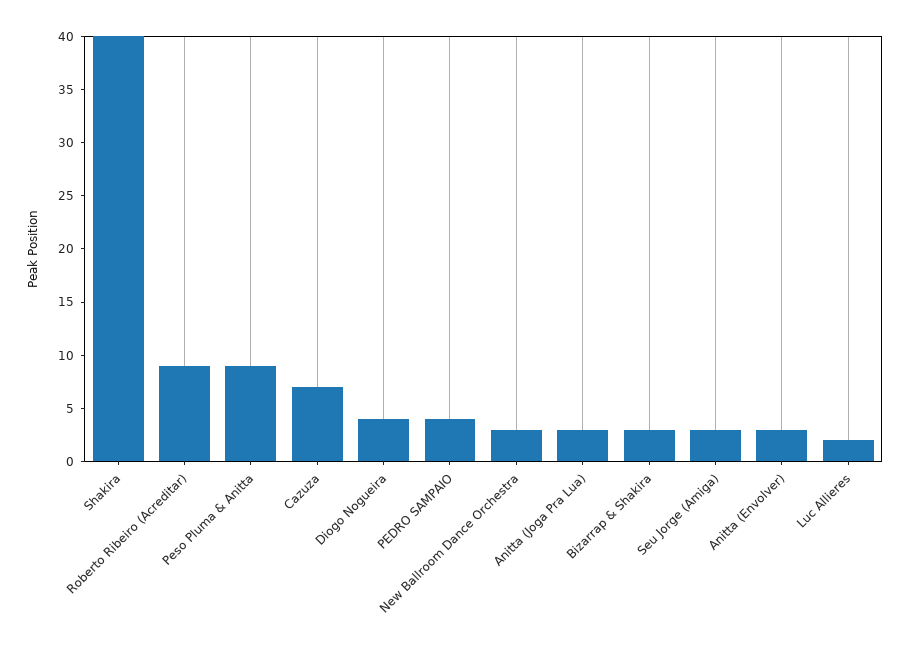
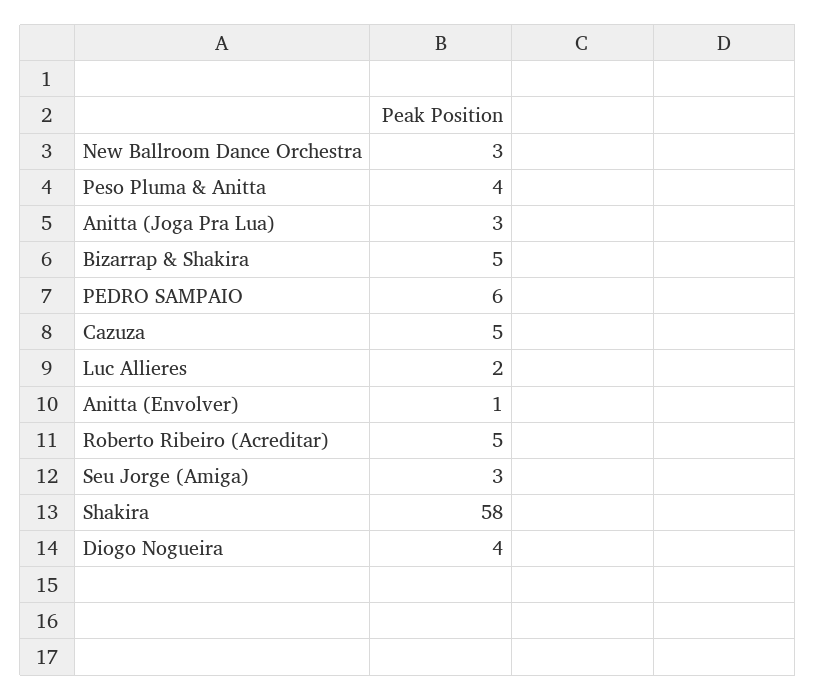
  {
-   "Shakira": 40,
+   "Shakira": 58,
-   "Roberto Ribeiro (Acreditar)": 9,
+   "Roberto Ribeiro (Acreditar)": 5,
-   "Peso Pluma & Anitta": 9,
+   "Peso Pluma & Anitta": 4,
-   "Cazuza": 7,
+   "Cazuza": 5,
    "Diogo Nogueira": 4,
-   "PEDRO SAMPAIO": 4,
+   "PEDRO SAMPAIO": 6,
    "New Ballroom Dance Orchestra": 3,
    "Anitta (Joga Pra Lua)": 3,
-   "Bizarrap & Shakira": 3,
+   "Bizarrap & Shakira": 5,
    "Seu Jorge (Amiga)": 3,
-   "Anitta (Envolver)": 3,
+   "Anitta (Envolver)": 1,
    "Luc Allieres": 2
  }

